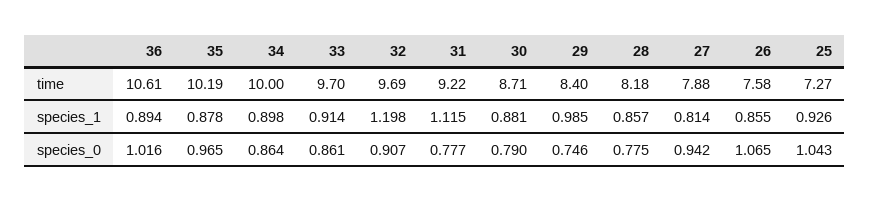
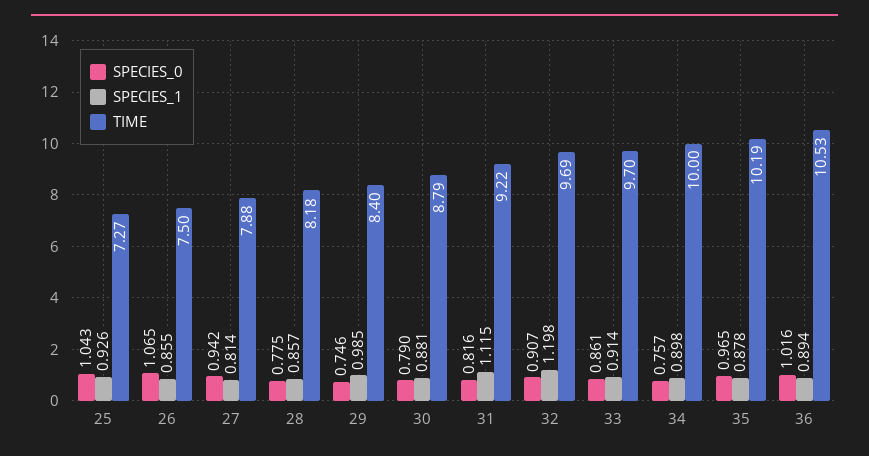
  {
    "time": {
-     "36": 10.61,
+     "36": 10.53,
      "35": 10.19,
      "34": 10,
      "33": 9.7,
      "32": 9.69,
      "31": 9.22,
-     "30": 8.71,
+     "30": 8.79,
      "29": 8.4,
      "28": 8.18,
      "27": 7.88,
-     "26": 7.58,
+     "26": 7.5,
      "25": 7.27
    },
    "species_1": {
      "36": 0.894,
      "35": 0.878,
      "34": 0.898,
      "33": 0.914,
      "32": 1.198,
      "31": 1.115,
      "30": 0.881,
      "29": 0.985,
      "28": 0.857,
      "27": 0.814,
      "26": 0.855,
      "25": 0.926
    },
    "species_0": {
      "36": 1.016,
      "35": 0.965,
-     "34": 0.864,
+     "34": 0.757,
      "33": 0.861,
      "32": 0.907,
-     "31": 0.777,
+     "31": 0.816,
      "30": 0.79,
      "29": 0.746,
      "28": 0.775,
      "27": 0.942,
      "26": 1.065,
      "25": 1.043
    }
  }

